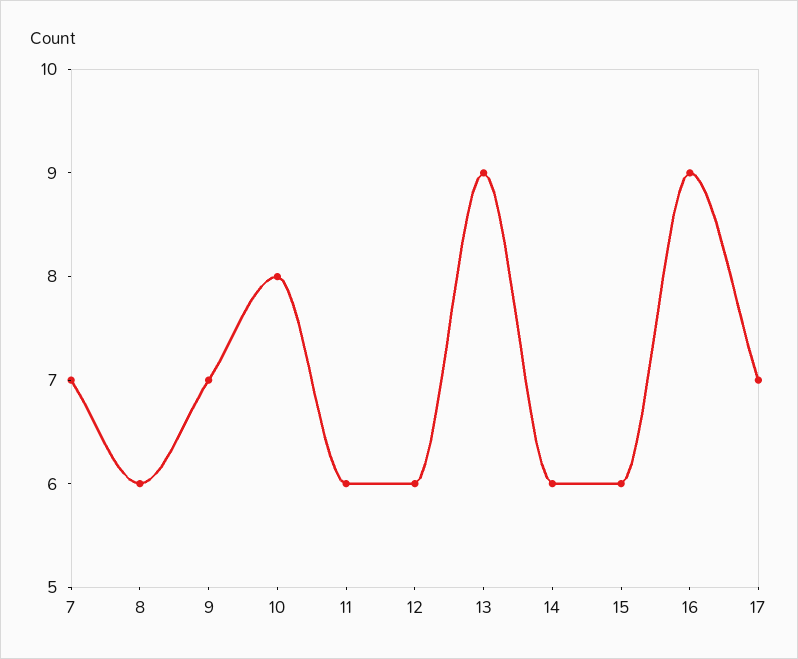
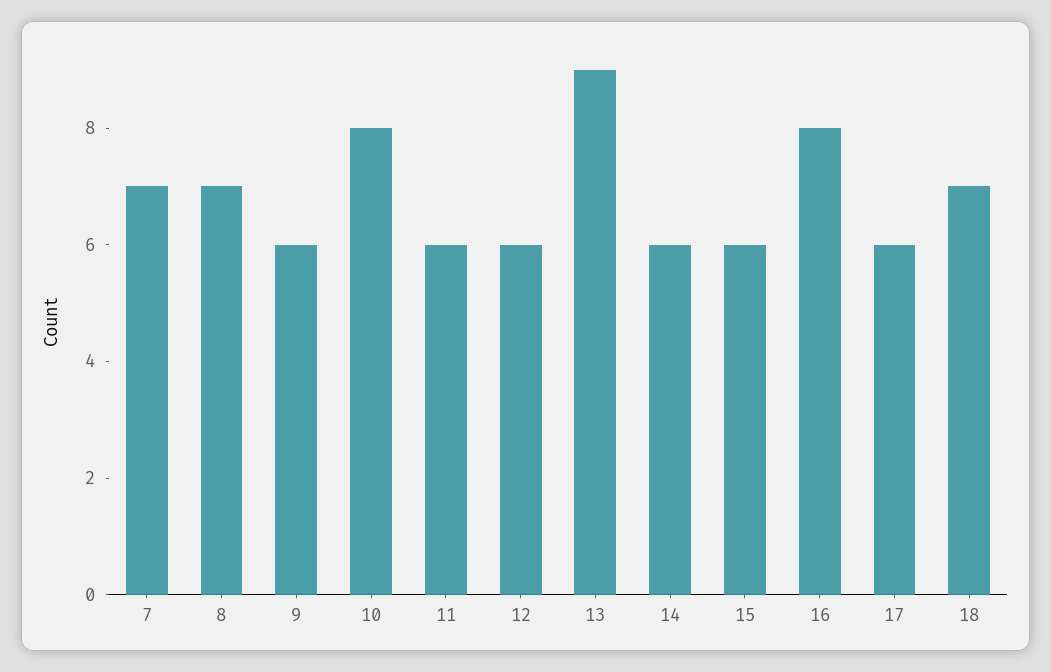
  {
    "7": 7,
-   "8": 6,
+   "8": 7,
-   "9": 7,
+   "9": 6,
    "10": 8,
    "11": 6,
    "12": 6,
    "13": 9,
    "14": 6,
    "15": 6,
-   "16": 9,
+   "16": 8,
-   "17": 7
+   "17": 6,
+   "18": 7
  }

